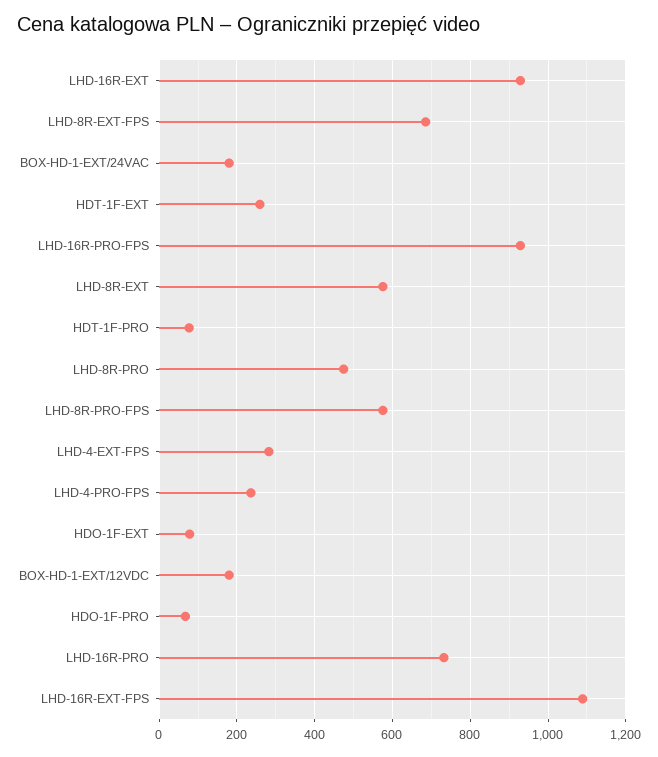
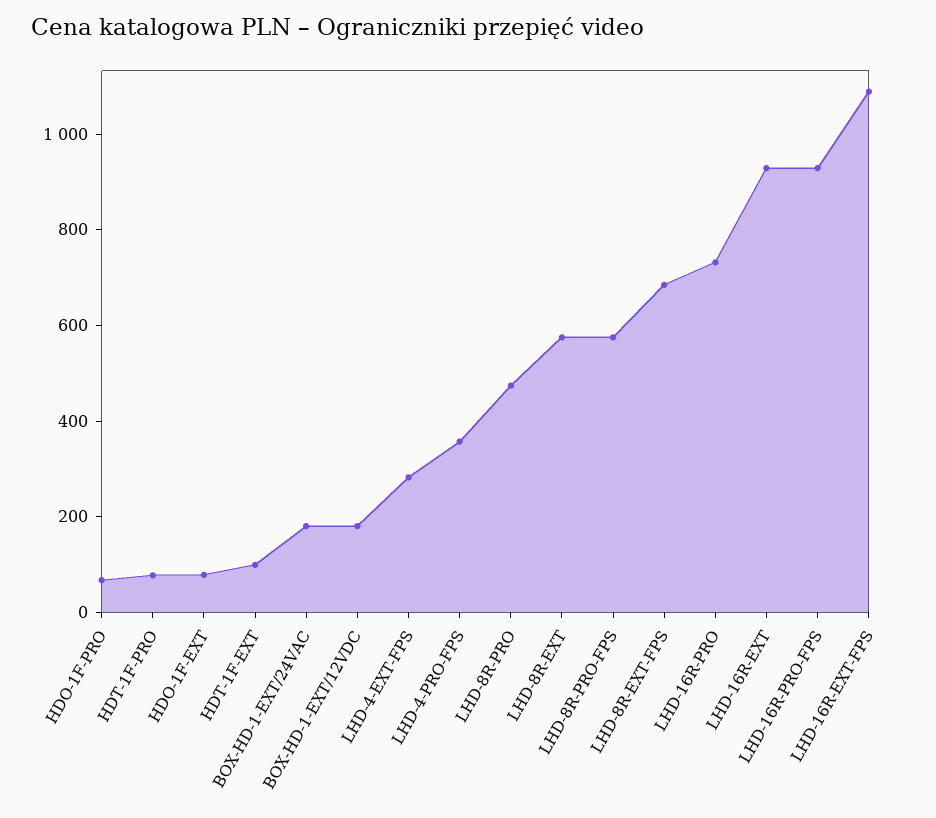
  {
    "LHD-16R-EXT": 920,
    "LHD-8R-EXT-FPS": 680,
    "BOX-HD-1-EXT/24VAC": 180,
-   "HDT-1F-EXT": 260,
+   "HDT-1F-EXT": 100,
    "LHD-16R-PRO-FPS": 920,
    "LHD-8R-EXT": 580,
    "HDT-1F-PRO": 80,
    "LHD-8R-PRO": 480,
    "LHD-8R-PRO-FPS": 580,
    "LHD-4-EXT-FPS": 280,
-   "LHD-4-PRO-FPS": 240,
+   "LHD-4-PRO-FPS": 350,
    "HDO-1F-EXT": 80,
    "BOX-HD-1-EXT/12VDC": 180,
    "HDO-1F-PRO": 60,
    "LHD-16R-PRO": 740,
    "LHD-16R-EXT-FPS": 1080
  }

